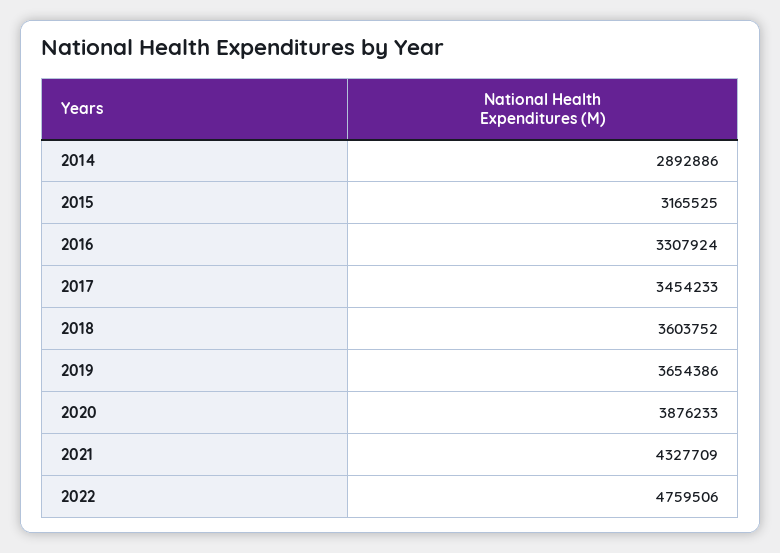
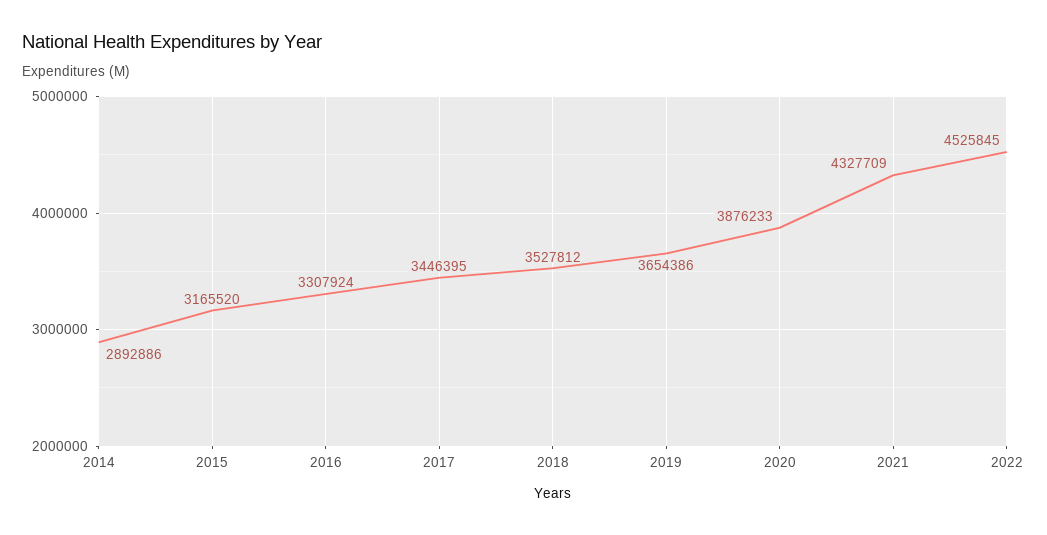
  {
    "2014": 2892886,
-   "2015": 3165525,
+   "2015": 3165520,
    "2016": 3307924,
-   "2017": 3454233,
+   "2017": 3446395,
-   "2018": 3603752,
+   "2018": 3527812,
    "2019": 3654386,
    "2020": 3876233,
    "2021": 4327709,
-   "2022": 4759506
+   "2022": 4525845
  }

